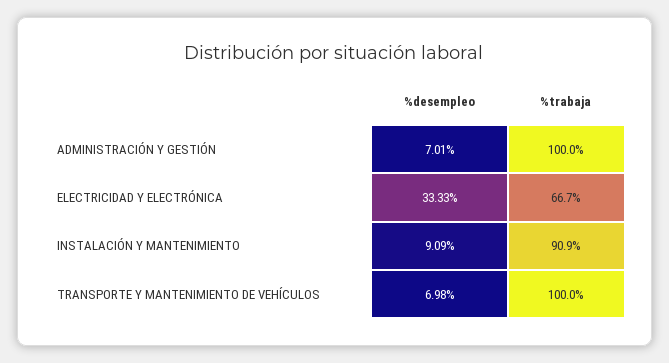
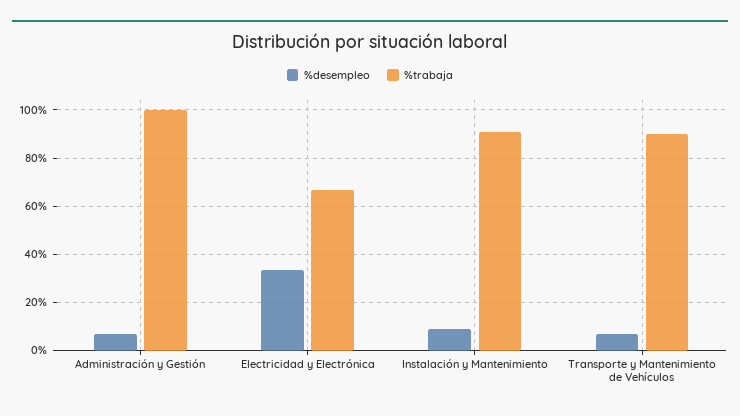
  {
    "%desempleo": {
      "ADMINISTRACIÓN Y GESTIÓN": 7.01,
      "ELECTRICIDAD Y ELECTRÓNICA": 33.33,
      "INSTALACIÓN Y MANTENIMIENTO": 9.09,
      "TRANSPORTE Y MANTENIMIENTO DE VEHÍCULOS": 6.98
    },
    "%trabaja": {
      "ADMINISTRACIÓN Y GESTIÓN": 100,
      "ELECTRICIDAD Y ELECTRÓNICA": 66.7,
      "INSTALACIÓN Y MANTENIMIENTO": 90.9,
-     "TRANSPORTE Y MANTENIMIENTO DE VEHÍCULOS": 100
+     "TRANSPORTE Y MANTENIMIENTO DE VEHÍCULOS": 90
    }
  }

